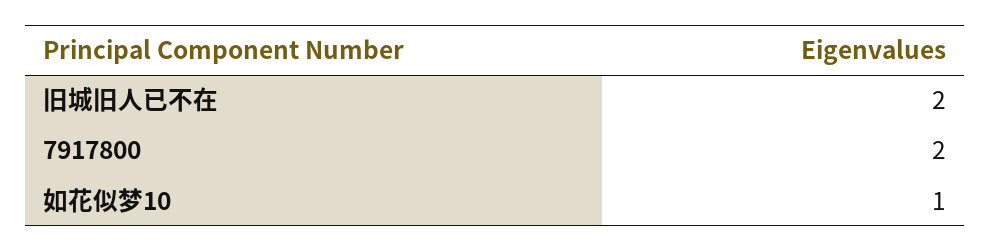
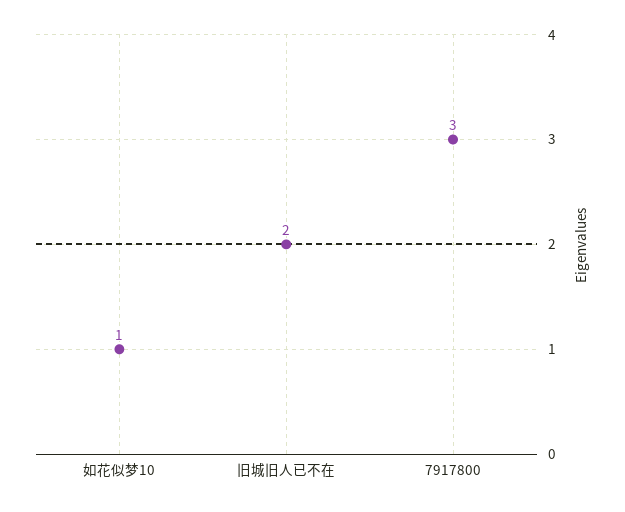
  {
    "旧城旧人已不在": 2,
-   "7917800": 2,
+   "7917800": 3,
    "如花似梦10": 1
  }

